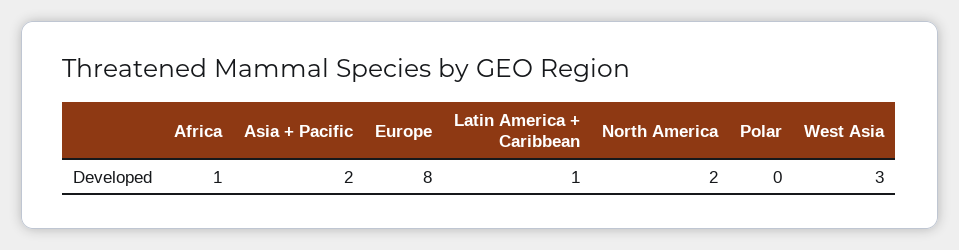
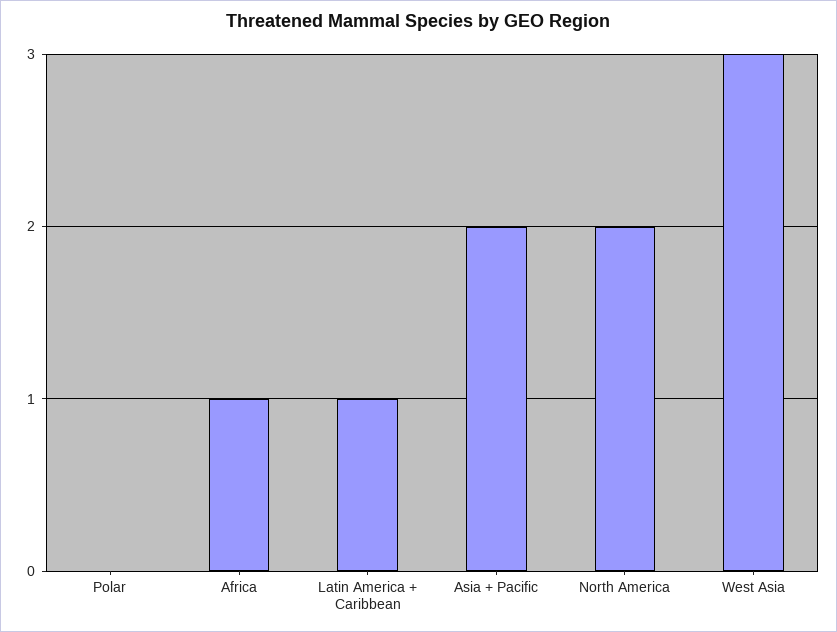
  {
    "Africa": 1,
    "Asia + Pacific": 2,
-   "Europe": 8,
    "Latin America + Caribbean": 1,
    "North America": 2,
    "Polar": 0,
    "West Asia": 3
  }

